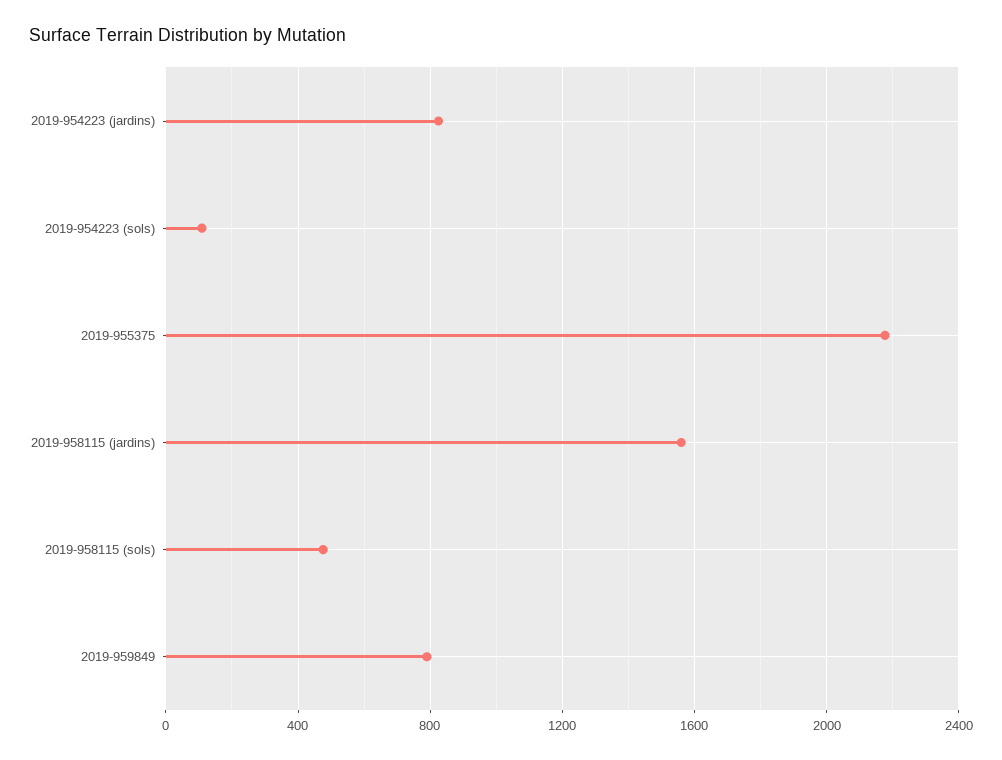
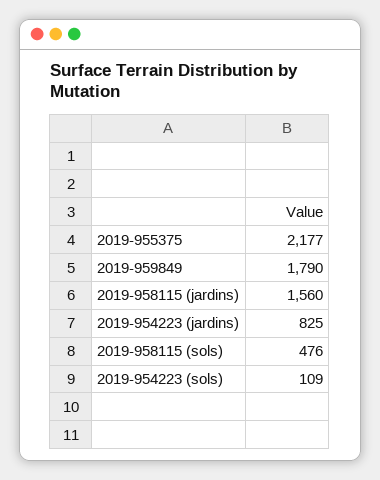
  {
    "2019-954223 (jardins)": 825,
    "2019-954223 (sols)": 109,
    "2019-955375": 2177,
    "2019-958115 (jardins)": 1560,
    "2019-958115 (sols)": 476,
-   "2019-959849": 800
+   "2019-959849": 1790
  }

